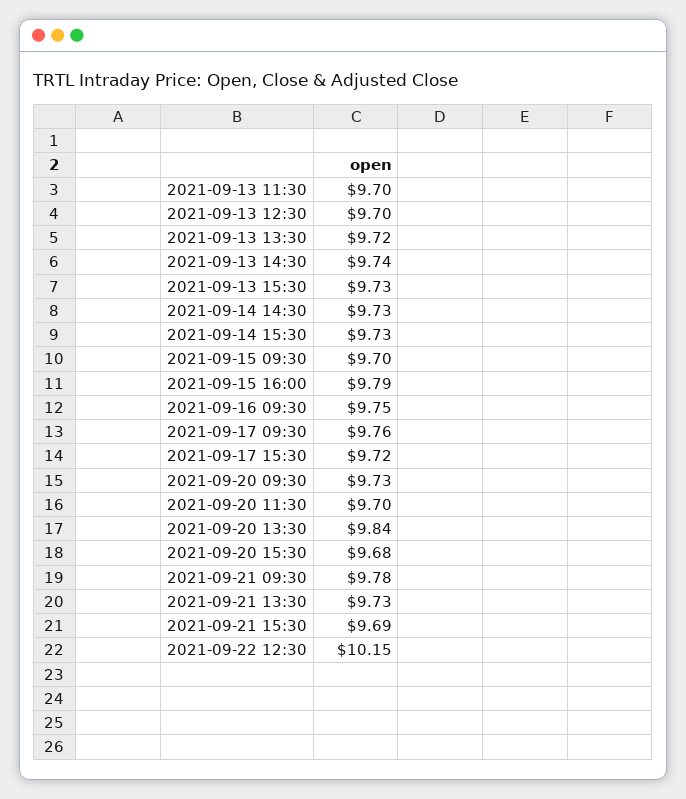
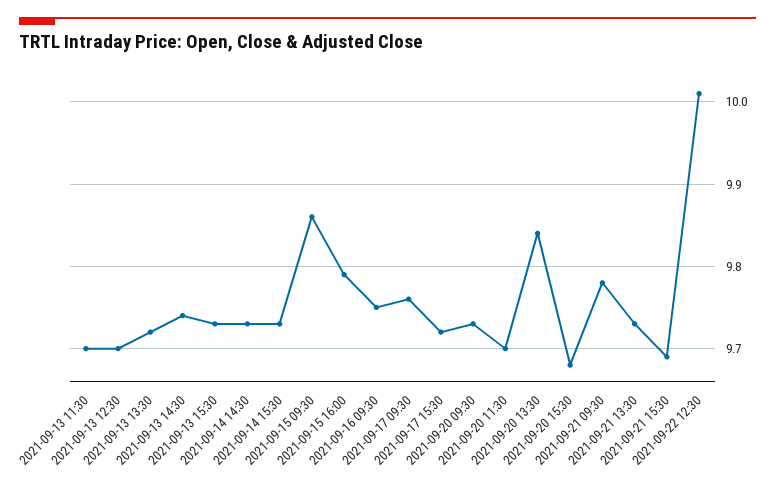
  {
    "2021-09-13 11:30": 9.7,
    "2021-09-13 12:30": 9.7,
    "2021-09-13 13:30": 9.72,
    "2021-09-13 14:30": 9.74,
    "2021-09-13 15:30": 9.73,
    "2021-09-14 14:30": 9.73,
    "2021-09-14 15:30": 9.73,
-   "2021-09-15 09:30": 9.7,
+   "2021-09-15 09:30": 9.86,
    "2021-09-15 16:00": 9.79,
    "2021-09-16 09:30": 9.75,
    "2021-09-17 09:30": 9.76,
    "2021-09-17 15:30": 9.72,
    "2021-09-20 09:30": 9.73,
    "2021-09-20 11:30": 9.7,
    "2021-09-20 13:30": 9.84,
    "2021-09-20 15:30": 9.68,
    "2021-09-21 09:30": 9.78,
    "2021-09-21 13:30": 9.73,
    "2021-09-21 15:30": 9.69,
-   "2021-09-22 12:30": 10.15
+   "2021-09-22 12:30": 10.01
  }

